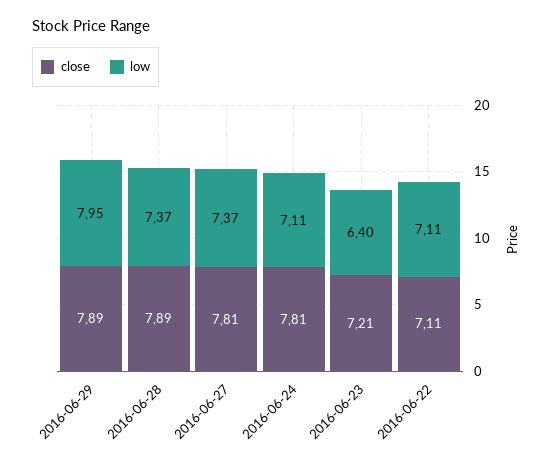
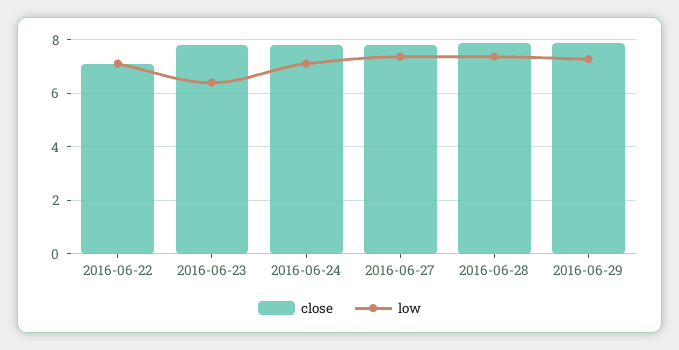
  {
    "close": {
      "2016-06-29": 7.89,
      "2016-06-28": 7.89,
      "2016-06-27": 7.81,
      "2016-06-24": 7.81,
-     "2016-06-23": 7.21,
+     "2016-06-23": 7.75,
      "2016-06-22": 7.11
    },
    "low": {
-     "2016-06-29": 7.95,
+     "2016-06-29": 7.25,
      "2016-06-28": 7.37,
      "2016-06-27": 7.37,
      "2016-06-24": 7.11,
      "2016-06-23": 6.4,
      "2016-06-22": 7.11
    }
  }

